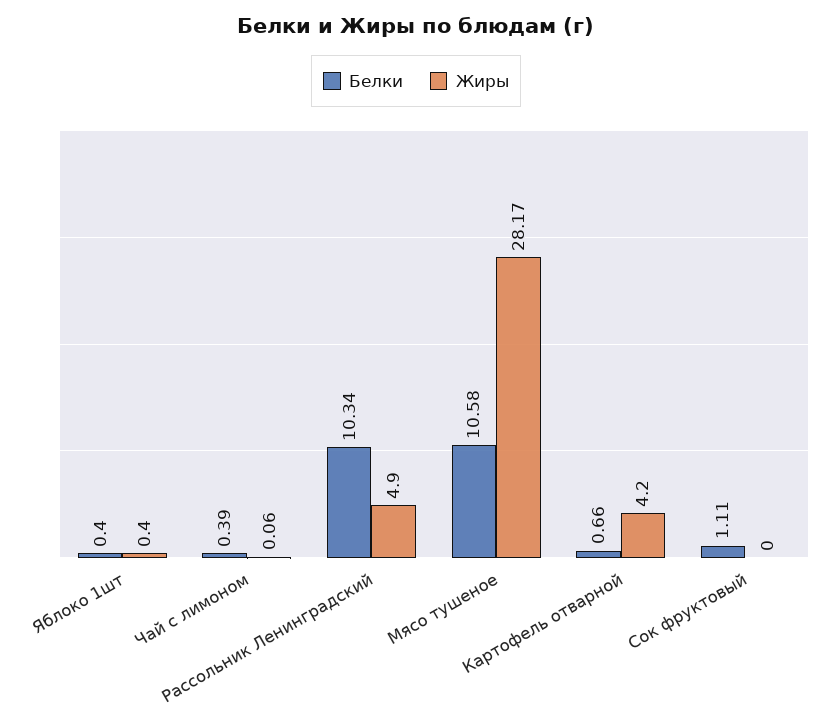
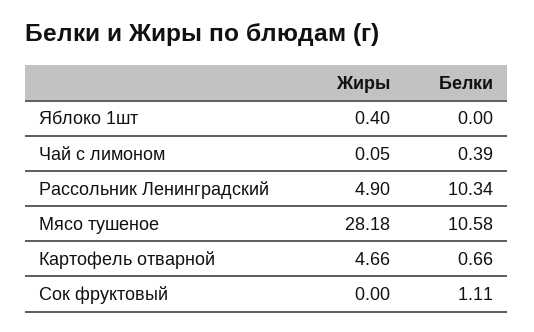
  {
    "Белки": {
-     "Яблоко 1шт": 0.4,
+     "Яблоко 1шт": 0,
      "Чай с лимоном": 0.39,
      "Рассольник Ленинградский": 10.34,
      "Мясо тушеное": 10.58,
      "Картофель отварной": 0.66,
      "Сок фруктовый": 1.11
    },
    "Жиры": {
      "Яблоко 1шт": 0.4,
-     "Чай с лимоном": 0.06,
+     "Чай с лимоном": 0.05,
      "Рассольник Ленинградский": 4.9,
-     "Мясо тушеное": 28.17,
+     "Мясо тушеное": 28.18,
-     "Картофель отварной": 4.2,
+     "Картофель отварной": 4.66,
      "Сок фруктовый": 0
    }
  }

